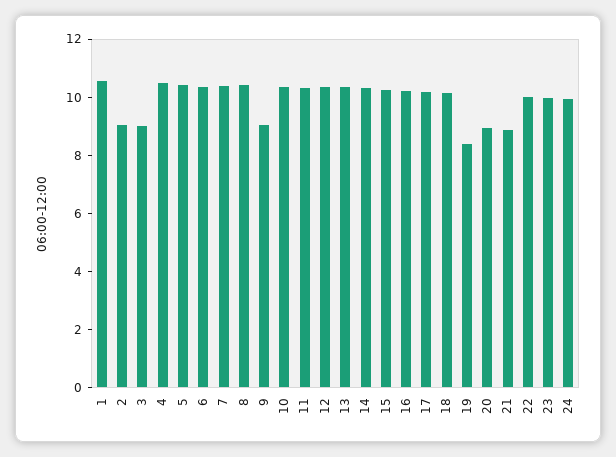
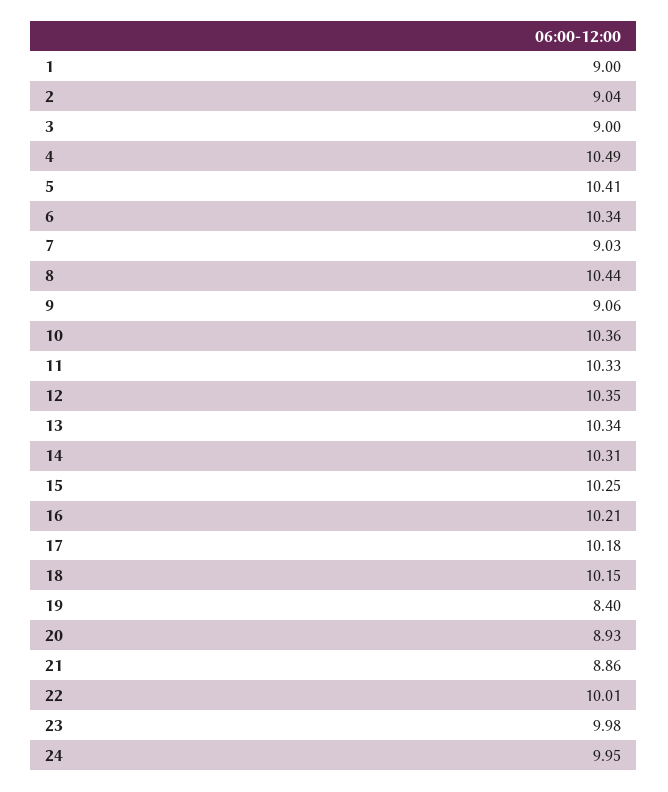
  {
-   "1": 10.5,
+   "1": 9,
    "2": 9.04,
    "3": 9,
    "4": 10.49,
    "5": 10.41,
    "6": 10.34,
-   "7": 10.5,
+   "7": 9.03,
    "8": 10.44,
    "9": 9.06,
    "10": 10.36,
    "11": 10.33,
    "12": 10.35,
    "13": 10.34,
    "14": 10.31,
    "15": 10.25,
    "16": 10.21,
    "17": 10.18,
    "18": 10.15,
    "19": 8.4,
    "20": 8.93,
    "21": 8.86,
    "22": 10.01,
    "23": 9.98,
    "24": 9.95
  }

